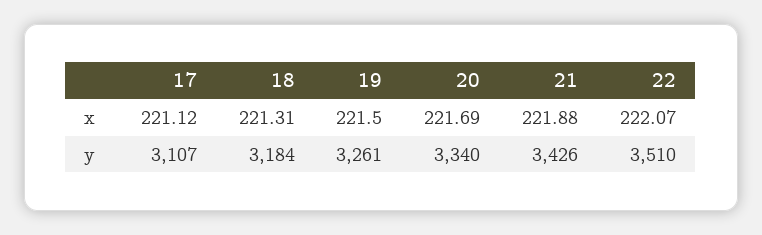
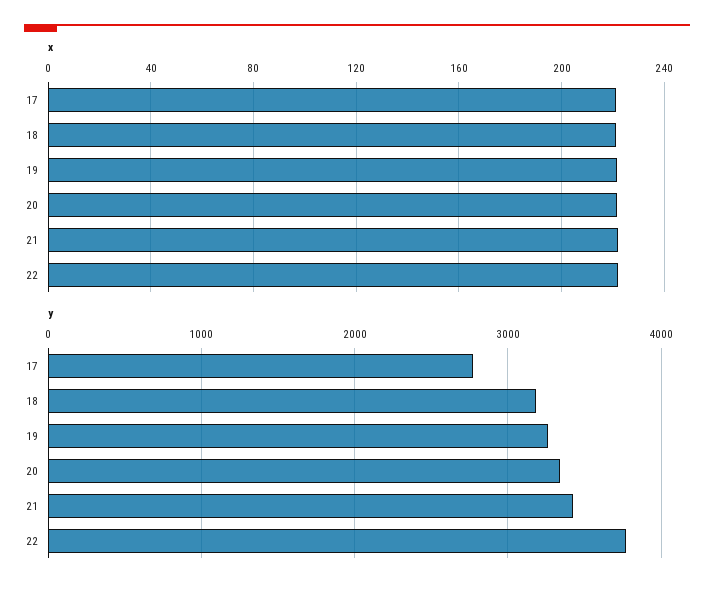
  {
    "x": {
      "17": 221.12,
      "18": 221.31,
      "19": 221.5,
      "20": 221.69,
      "21": 221.88,
      "22": 222.07
    },
    "y": {
-     "17": 3107,
+     "17": 2800,
      "18": 3184,
      "19": 3261,
      "20": 3340,
      "21": 3426,
-     "22": 3510
+     "22": 3800
    }
  }

